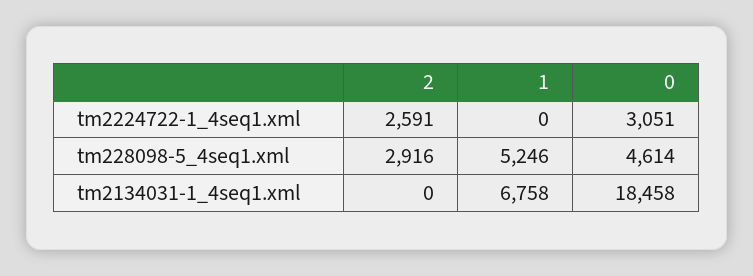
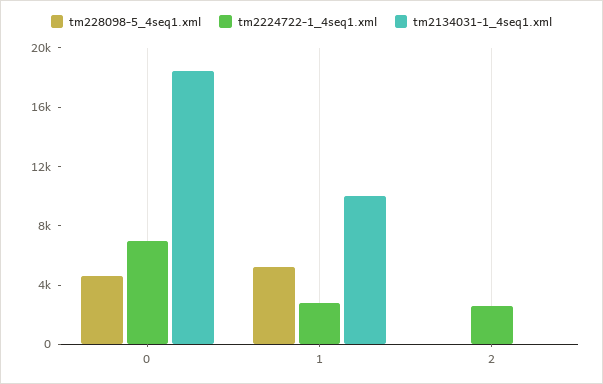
  {
    "tm2224722-1_4seq1.xml": {
      "2": 2591,
-     "1": 0,
+     "1": 3000,
-     "0": 3051
+     "0": 7000
    },
    "tm228098-5_4seq1.xml": {
-     "2": 2916,
+     "2": 0,
      "1": 5246,
      "0": 4614
    },
    "tm2134031-1_4seq1.xml": {
      "2": 0,
-     "1": 6758,
+     "1": 10000,
      "0": 18458
    }
  }

